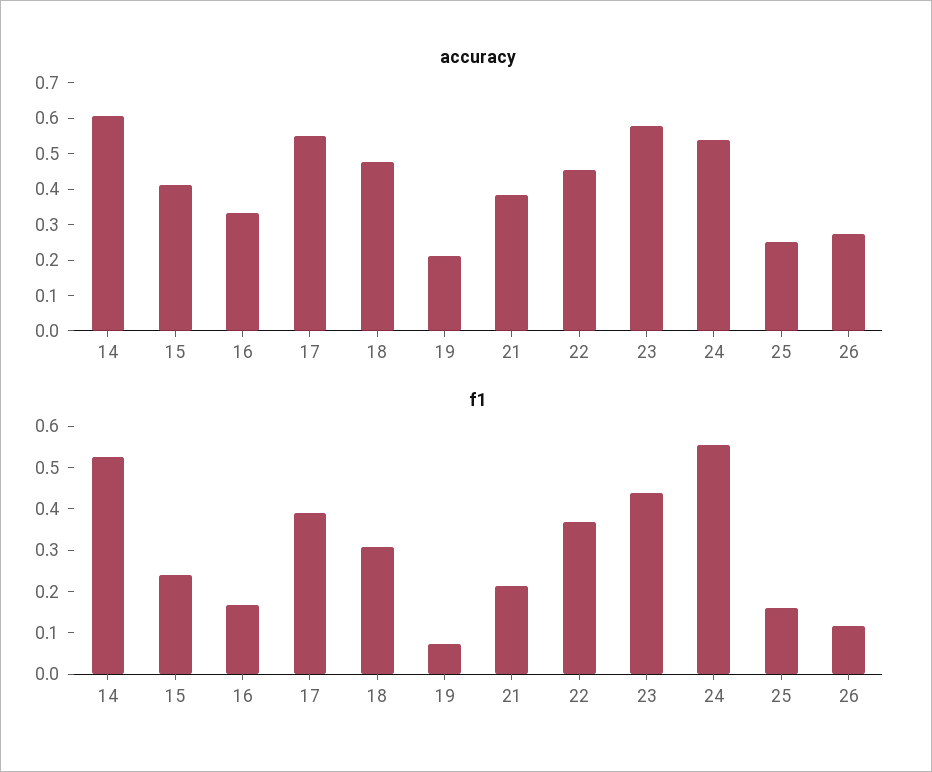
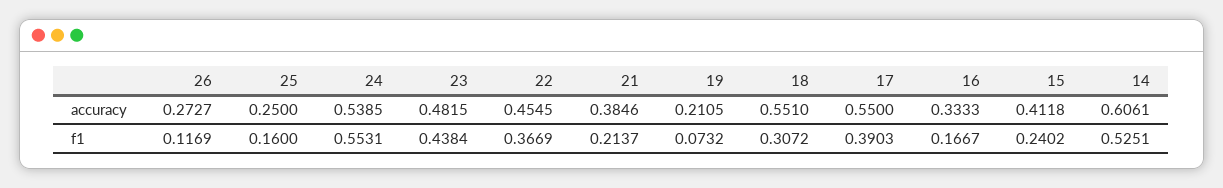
  {
    "accuracy": {
      "14": 0.6061,
      "15": 0.4118,
      "16": 0.3333,
      "17": 0.55,
-     "18": 0.475,
+     "18": 0.551,
      "19": 0.2105,
      "21": 0.3846,
      "22": 0.4545,
-     "23": 0.575,
+     "23": 0.4815,
      "24": 0.5385,
      "25": 0.25,
      "26": 0.2727
    },
    "f1": {
      "14": 0.5251,
      "15": 0.2402,
      "16": 0.1667,
      "17": 0.3903,
      "18": 0.3072,
      "19": 0.0732,
      "21": 0.2137,
      "22": 0.3669,
      "23": 0.4384,
      "24": 0.5531,
      "25": 0.16,
      "26": 0.1169
    }
  }

